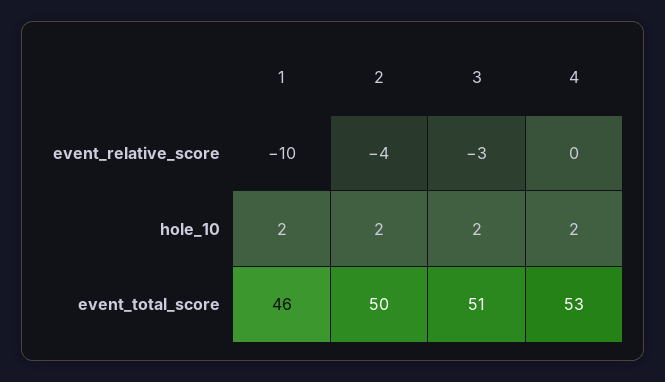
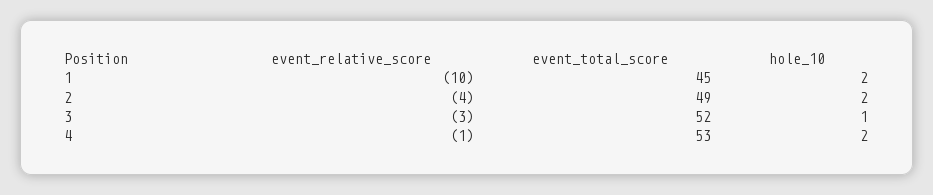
  {
    "1": {
      "event_relative_score": -10,
      "hole_10": 2,
-     "event_total_score": 46
+     "event_total_score": 45
    },
    "2": {
      "event_relative_score": -4,
      "hole_10": 2,
-     "event_total_score": 50
+     "event_total_score": 49
    },
    "3": {
      "event_relative_score": -3,
-     "hole_10": 2,
+     "hole_10": 1,
-     "event_total_score": 51
+     "event_total_score": 52
    },
    "4": {
-     "event_relative_score": 0,
+     "event_relative_score": -1,
      "hole_10": 2,
      "event_total_score": 53
    }
  }

